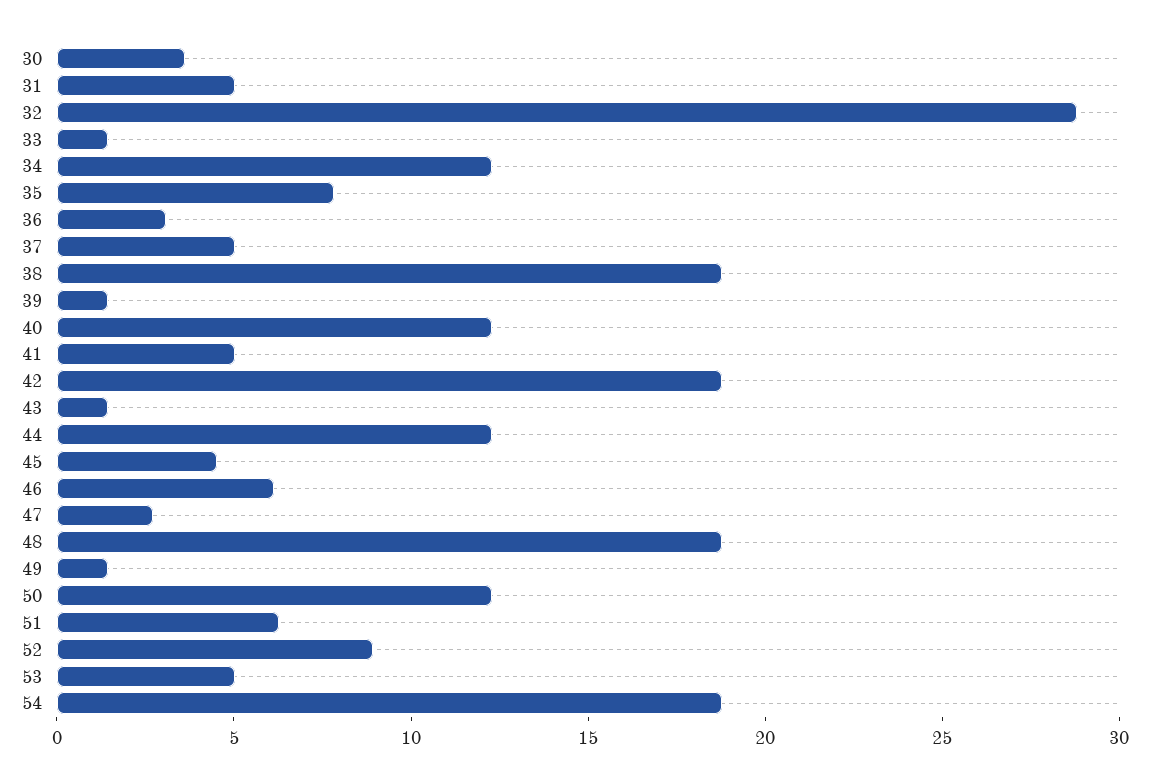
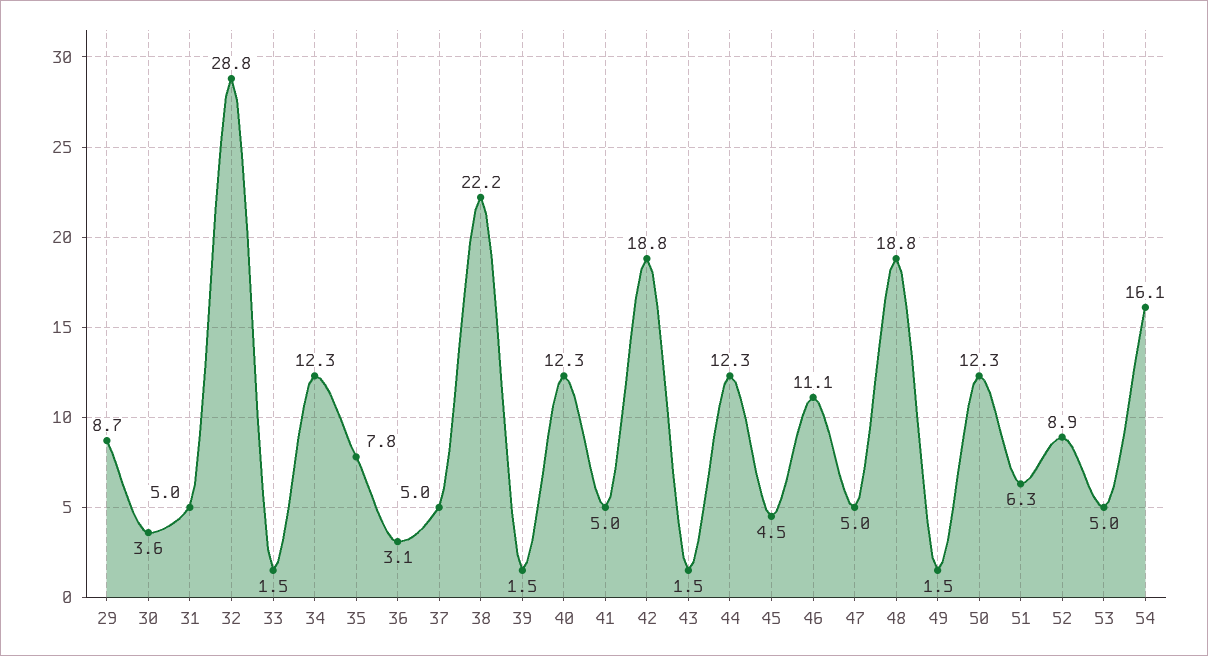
  {
    "30": 3.6,
    "31": 5,
    "32": 28.8,
    "33": 1.5,
    "34": 12.3,
    "35": 7.8,
    "36": 3.1,
    "37": 5,
-   "38": 19,
+   "38": 22.2,
    "39": 1.5,
    "40": 12.3,
    "41": 5,
    "42": 18.8,
    "43": 1.5,
    "44": 12.3,
    "45": 4.5,
-   "46": 6,
+   "46": 11.1,
-   "47": 3,
+   "47": 5,
    "48": 18.8,
    "49": 1.5,
    "50": 12.3,
    "51": 6.3,
    "52": 8.9,
    "53": 5,
-   "54": 19
+   "54": 16.1,
+   "29": 8.7
  }

